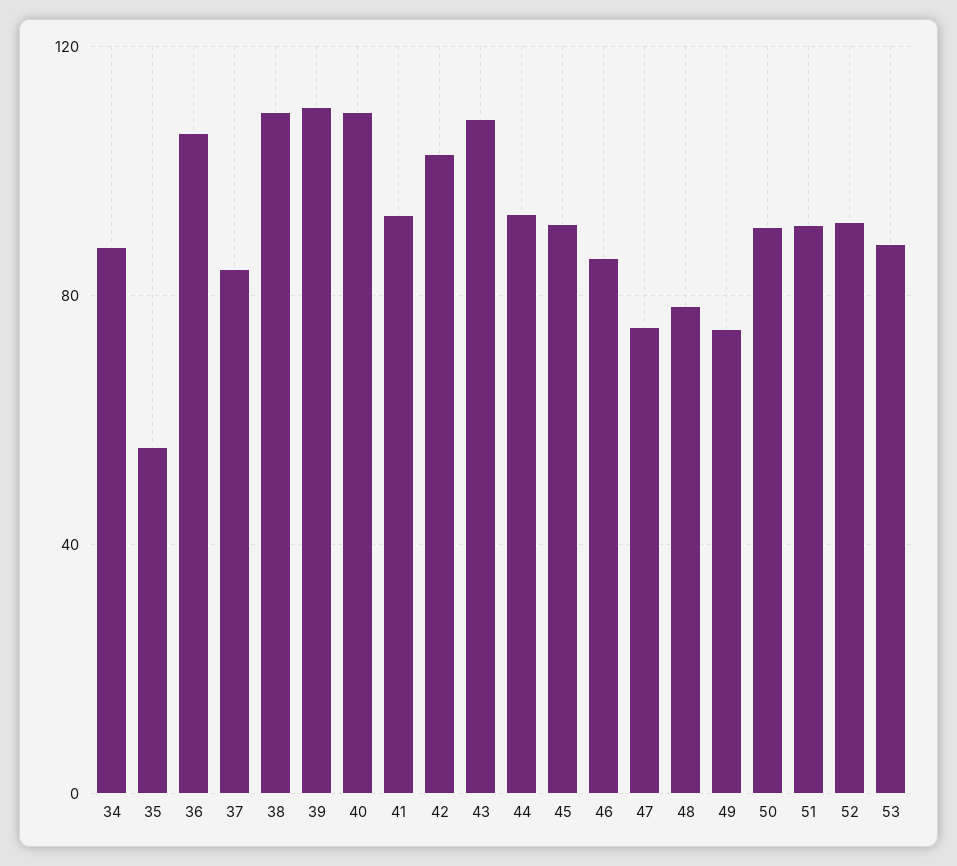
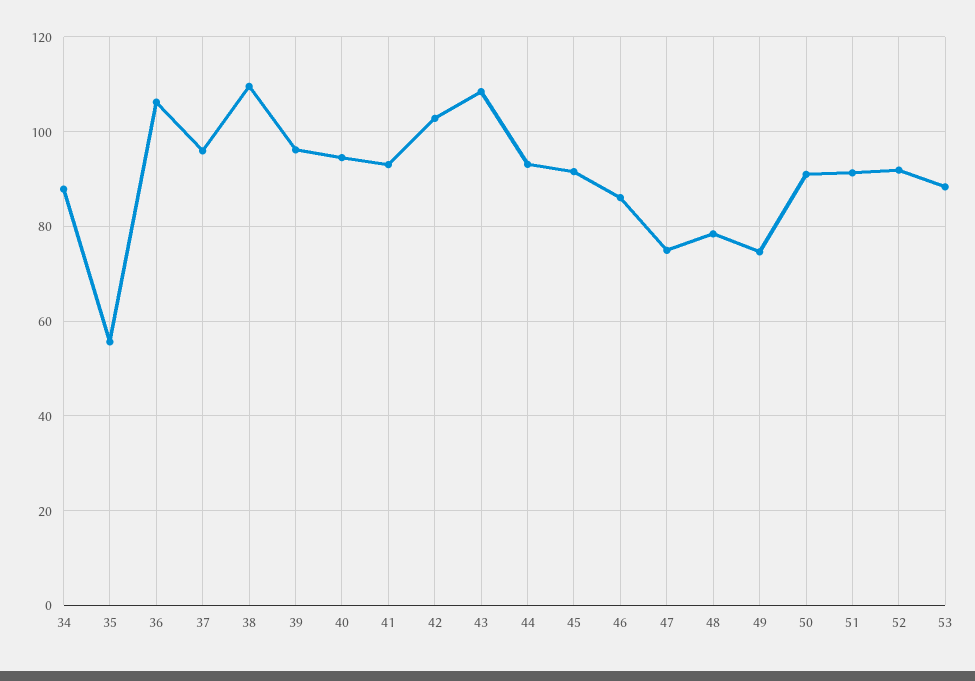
  {
    "34": 88,
    "35": 56,
    "36": 106,
-   "37": 85,
+   "37": 96,
    "38": 110,
-   "39": 110,
+   "39": 96,
-   "40": 110,
+   "40": 94,
    "41": 94,
    "42": 102,
    "43": 108,
    "44": 94,
    "45": 92,
    "46": 86,
    "47": 74,
    "48": 78,
    "49": 74,
    "50": 90,
    "51": 92,
    "52": 92,
    "53": 88
  }

